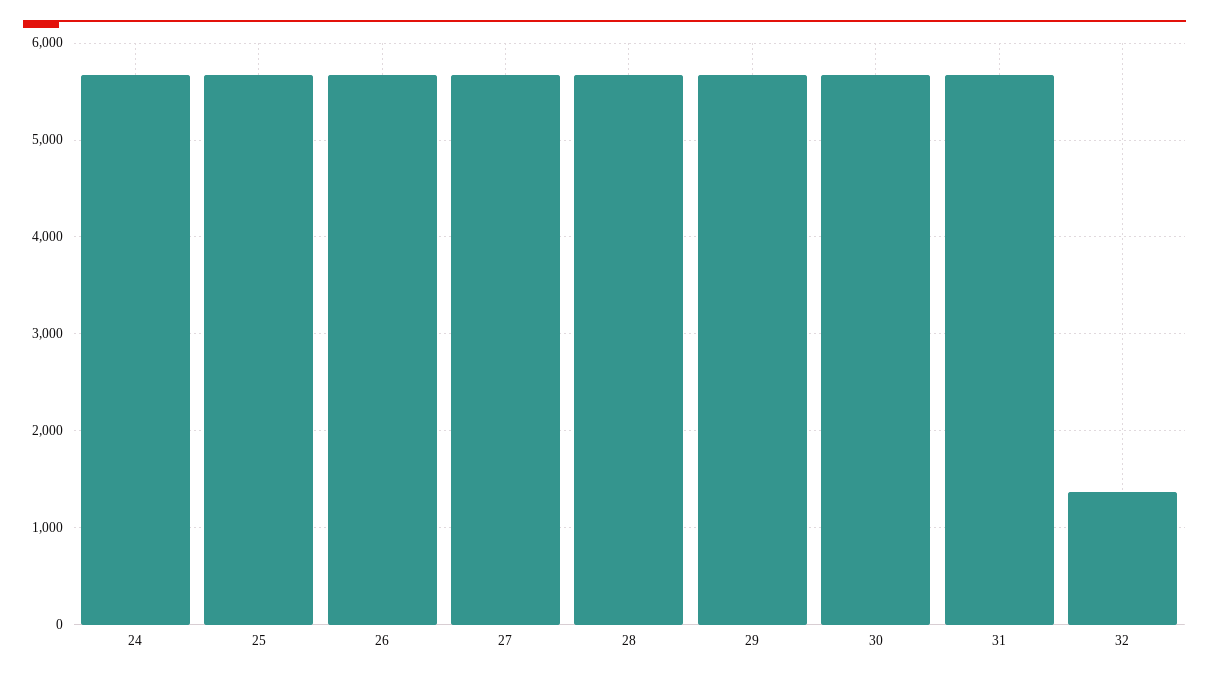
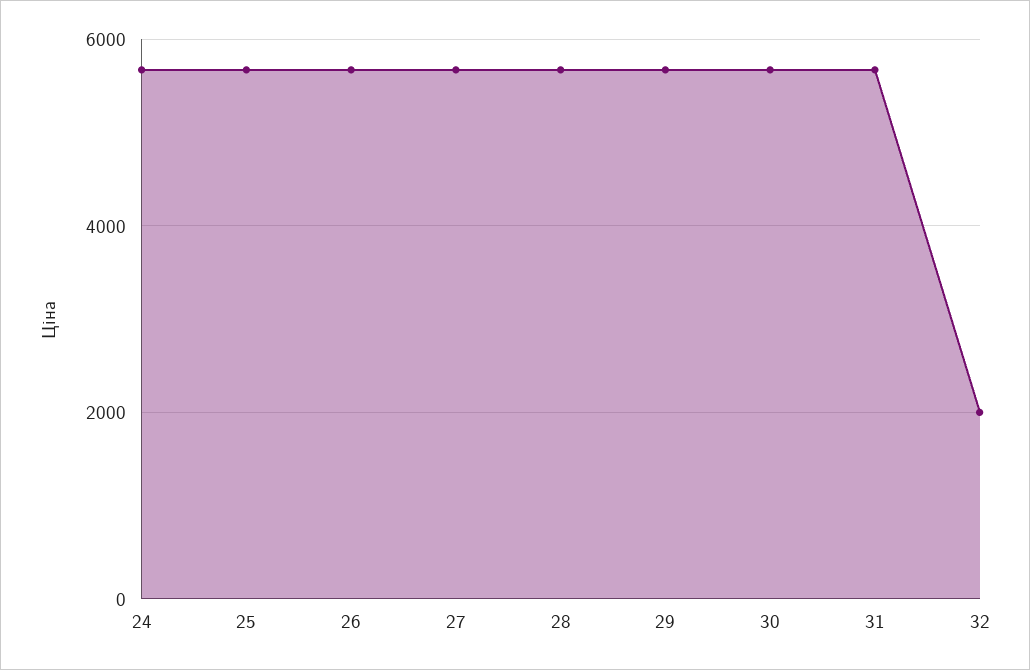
  {
    "24": 5700,
    "25": 5700,
    "26": 5700,
    "27": 5700,
    "28": 5700,
    "29": 5700,
    "30": 5700,
    "31": 5700,
-   "32": 1400
+   "32": 2000
  }

